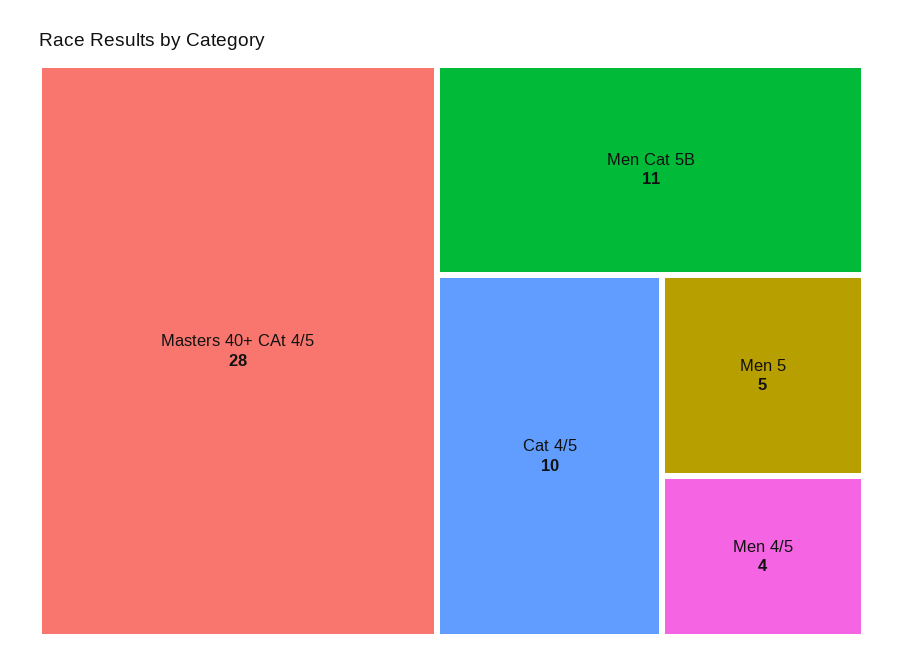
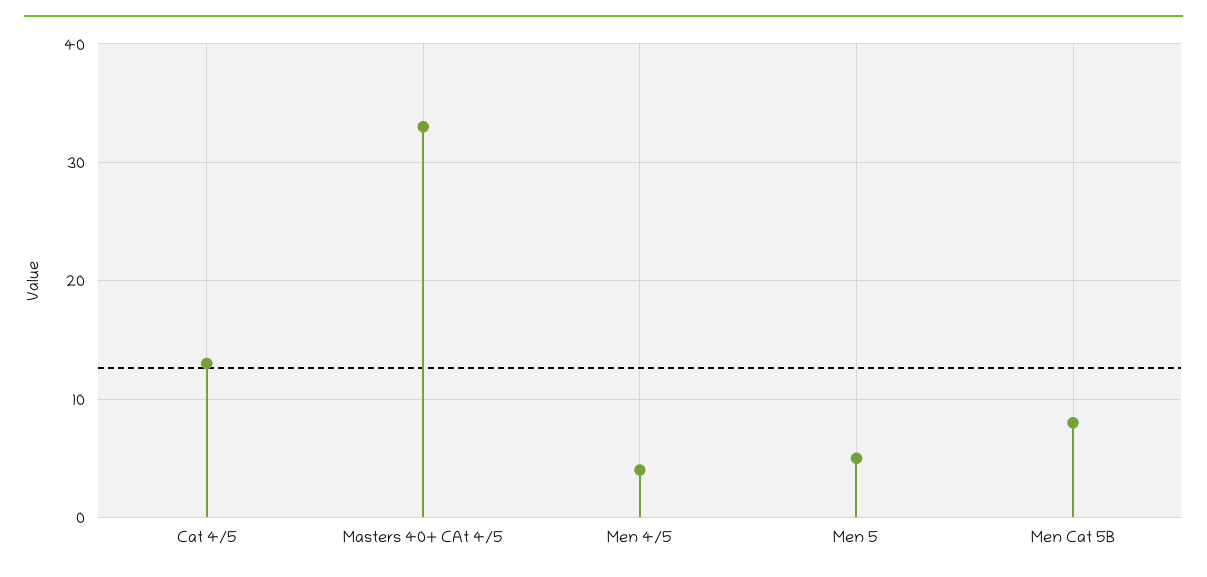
  {
-   "Masters 40+ CAt 4/5": 28,
+   "Masters 40+ CAt 4/5": 33,
-   "Men Cat 5B": 11,
+   "Men Cat 5B": 8,
-   "Cat 4/5": 10,
+   "Cat 4/5": 13,
    "Men 5": 5,
    "Men 4/5": 4
  }

